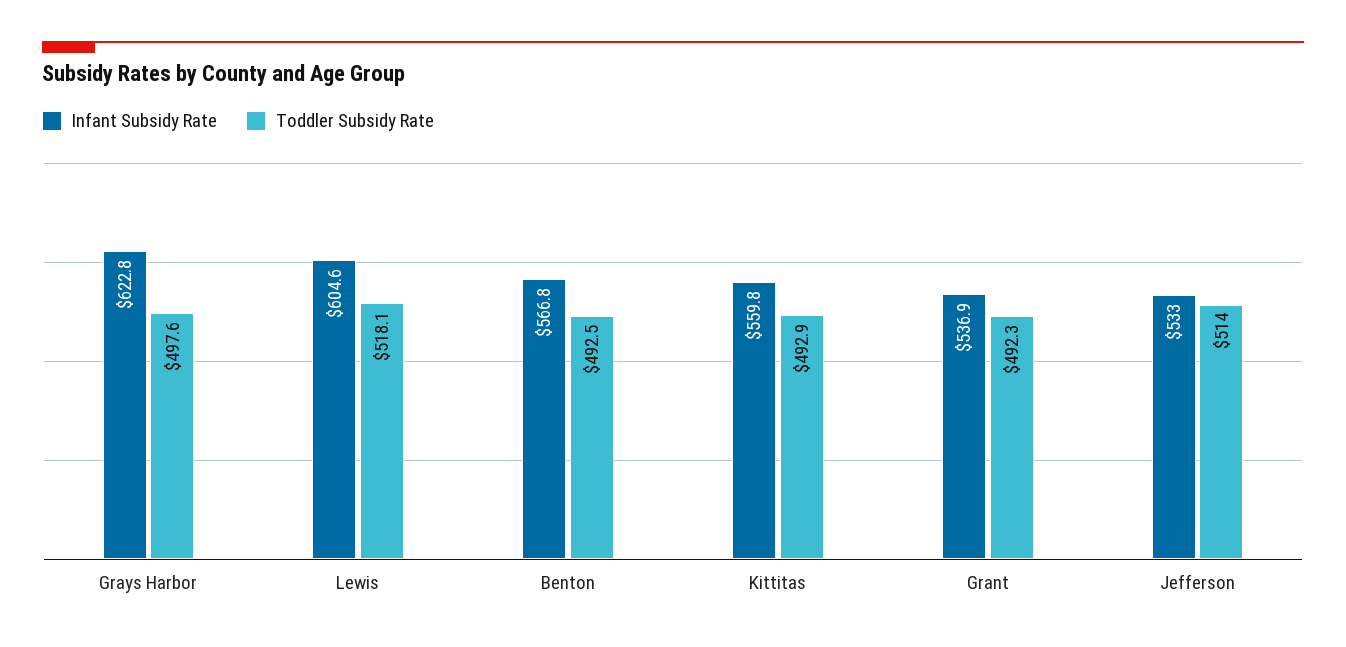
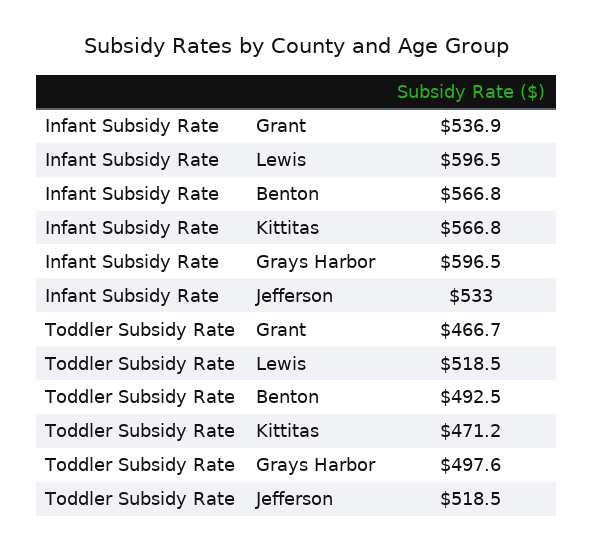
  {
    "Infant Subsidy Rate": {
-     "Grays Harbor": 622.8,
+     "Grays Harbor": 596.5,
-     "Lewis": 604.6,
+     "Lewis": 596.5,
      "Benton": 566.8,
-     "Kittitas": 559.8,
+     "Kittitas": 566.8,
      "Grant": 536.9,
      "Jefferson": 533
    },
    "Toddler Subsidy Rate": {
      "Grays Harbor": 497.6,
-     "Lewis": 518.1,
+     "Lewis": 518.5,
      "Benton": 492.5,
-     "Kittitas": 492.9,
+     "Kittitas": 471.2,
-     "Grant": 492.3,
+     "Grant": 466.7,
-     "Jefferson": 514
+     "Jefferson": 518.5
    }
  }

